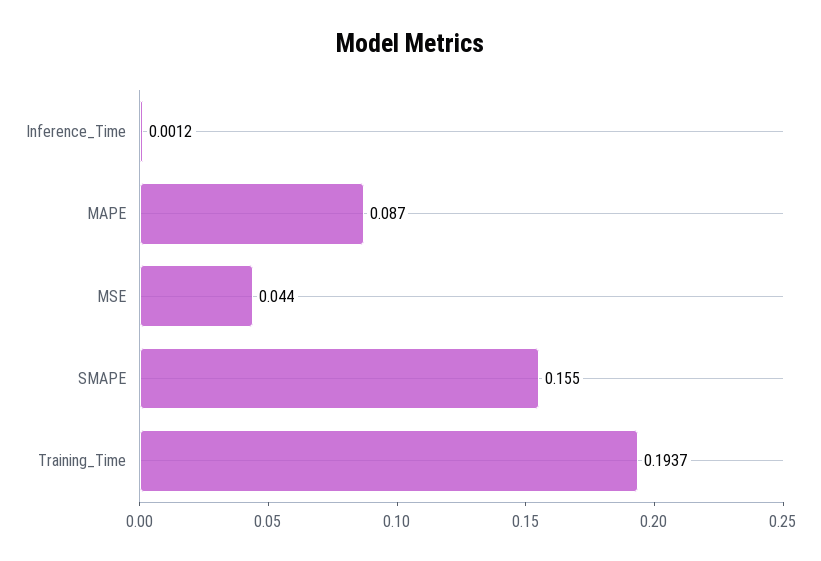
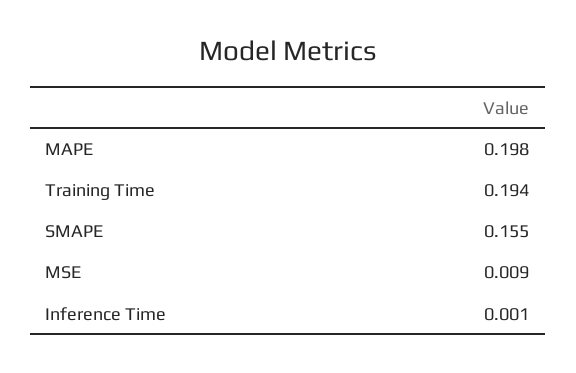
  {
    "Inference_Time": 0.0012,
-   "MAPE": 0.087,
+   "MAPE": 0.198,
-   "MSE": 0.044,
+   "MSE": 0.009,
    "SMAPE": 0.155,
    "Training_Time": 0.1937
  }

